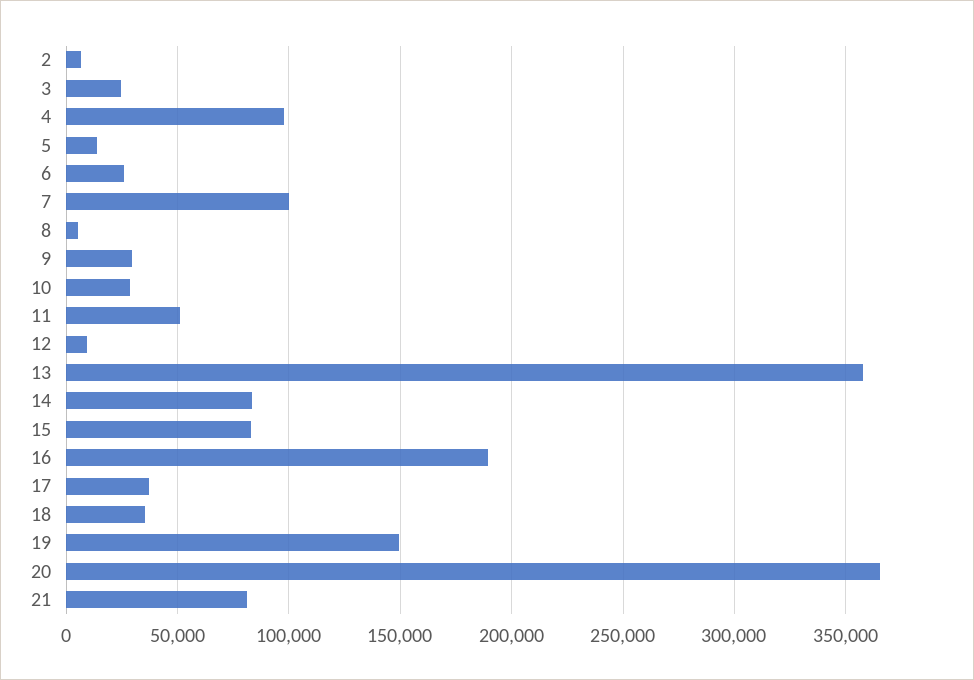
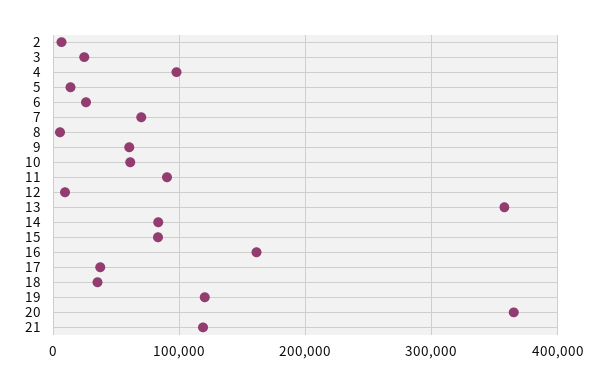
  {
    "2": 5000,
    "3": 25000,
    "4": 100000,
    "5": 15000,
    "6": 25000,
-   "7": 100000,
+   "7": 70000,
    "8": 5000,
-   "9": 30000,
+   "9": 60000,
-   "10": 30000,
+   "10": 60000,
-   "11": 50000,
+   "11": 90000,
    "12": 10000,
    "13": 360000,
    "14": 85000,
    "15": 85000,
-   "16": 190000,
+   "16": 160000,
    "17": 35000,
    "18": 35000,
-   "19": 150000,
+   "19": 120000,
    "20": 365000,
-   "21": 80000
+   "21": 120000
  }

